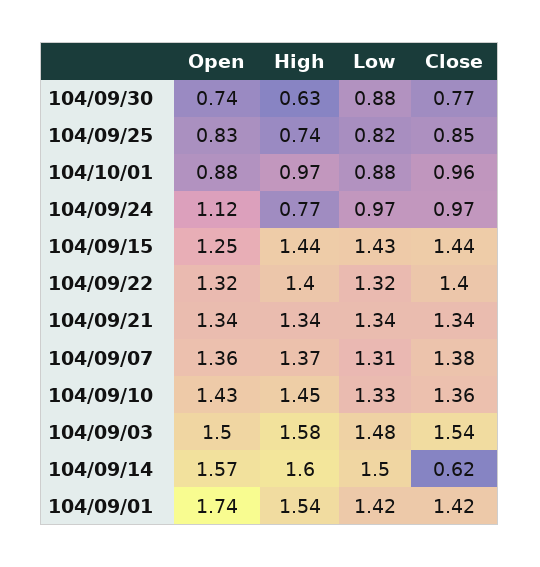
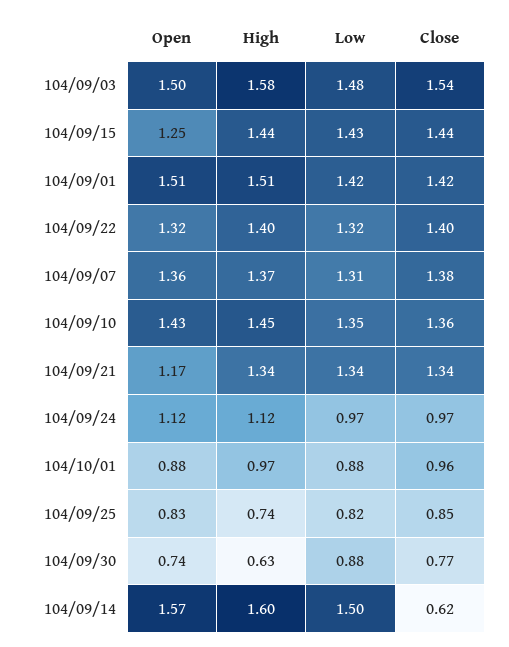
  {
    "Open": {
      "104/09/30": 0.74,
      "104/09/25": 0.83,
      "104/10/01": 0.88,
      "104/09/24": 1.12,
      "104/09/15": 1.25,
      "104/09/22": 1.32,
-     "104/09/21": 1.34,
+     "104/09/21": 1.17,
      "104/09/07": 1.36,
      "104/09/10": 1.43,
      "104/09/03": 1.5,
      "104/09/14": 1.57,
-     "104/09/01": 1.74
+     "104/09/01": 1.51
    },
    "High": {
      "104/09/30": 0.63,
      "104/09/25": 0.74,
      "104/10/01": 0.97,
-     "104/09/24": 0.77,
+     "104/09/24": 1.12,
      "104/09/15": 1.44,
      "104/09/22": 1.4,
      "104/09/21": 1.34,
      "104/09/07": 1.37,
      "104/09/10": 1.45,
      "104/09/03": 1.58,
      "104/09/14": 1.6,
-     "104/09/01": 1.54
+     "104/09/01": 1.51
    },
    "Low": {
      "104/09/30": 0.88,
      "104/09/25": 0.82,
      "104/10/01": 0.88,
      "104/09/24": 0.97,
      "104/09/15": 1.43,
      "104/09/22": 1.32,
      "104/09/21": 1.34,
      "104/09/07": 1.31,
-     "104/09/10": 1.33,
+     "104/09/10": 1.35,
      "104/09/03": 1.48,
      "104/09/14": 1.5,
      "104/09/01": 1.42
    },
    "Close": {
      "104/09/30": 0.77,
      "104/09/25": 0.85,
      "104/10/01": 0.96,
      "104/09/24": 0.97,
      "104/09/15": 1.44,
      "104/09/22": 1.4,
      "104/09/21": 1.34,
      "104/09/07": 1.38,
      "104/09/10": 1.36,
      "104/09/03": 1.54,
      "104/09/14": 0.62,
      "104/09/01": 1.42
    }
  }

